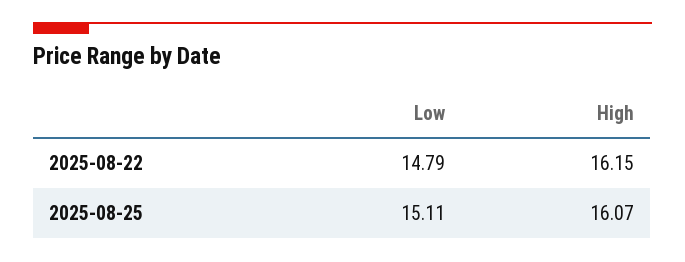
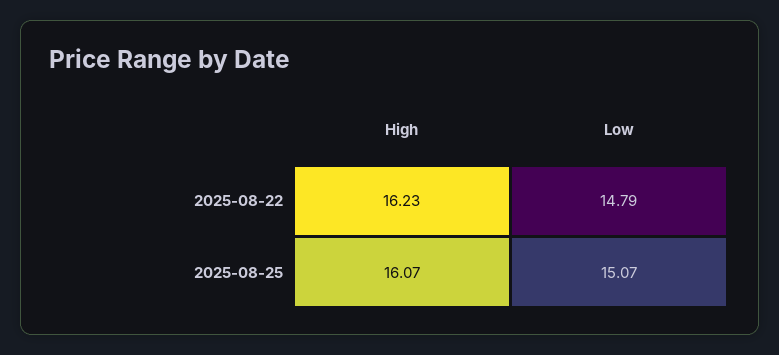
  {
    "Low": {
      "2025-08-22": 14.79,
-     "2025-08-25": 15.11
+     "2025-08-25": 15.07
    },
    "High": {
-     "2025-08-22": 16.15,
+     "2025-08-22": 16.23,
      "2025-08-25": 16.07
    }
  }

